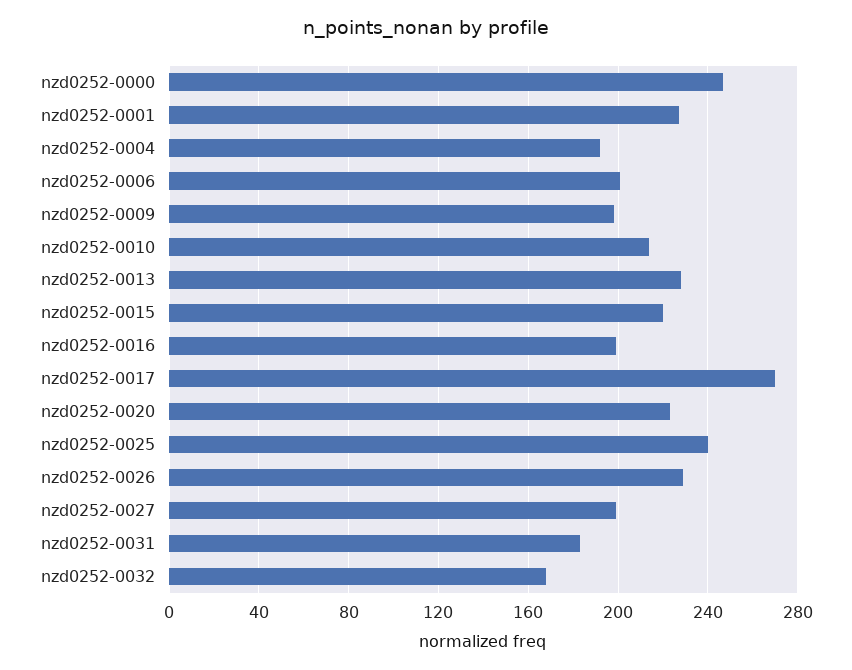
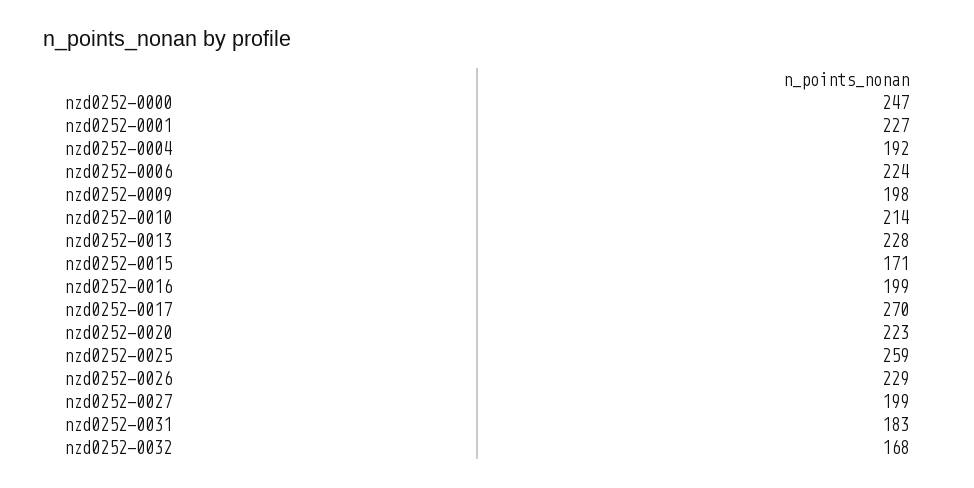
  {
    "nzd0252-0000": 247,
    "nzd0252-0001": 227,
    "nzd0252-0004": 192,
-   "nzd0252-0006": 200,
+   "nzd0252-0006": 224,
    "nzd0252-0009": 198,
    "nzd0252-0010": 214,
    "nzd0252-0013": 228,
-   "nzd0252-0015": 220,
+   "nzd0252-0015": 171,
    "nzd0252-0016": 199,
    "nzd0252-0017": 270,
    "nzd0252-0020": 223,
-   "nzd0252-0025": 240,
+   "nzd0252-0025": 259,
    "nzd0252-0026": 229,
    "nzd0252-0027": 199,
    "nzd0252-0031": 183,
    "nzd0252-0032": 168
  }

